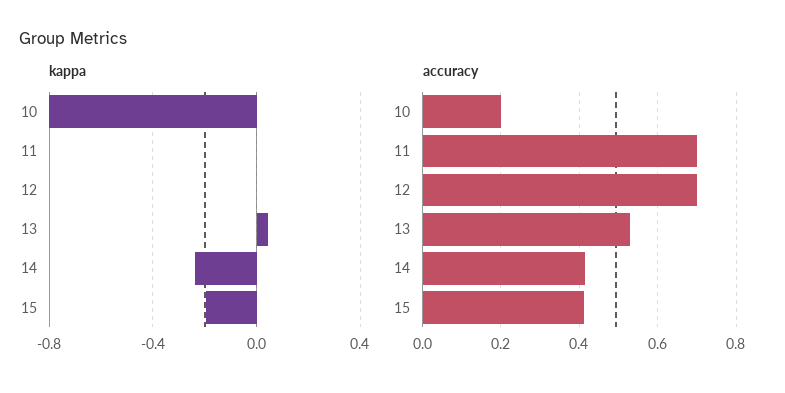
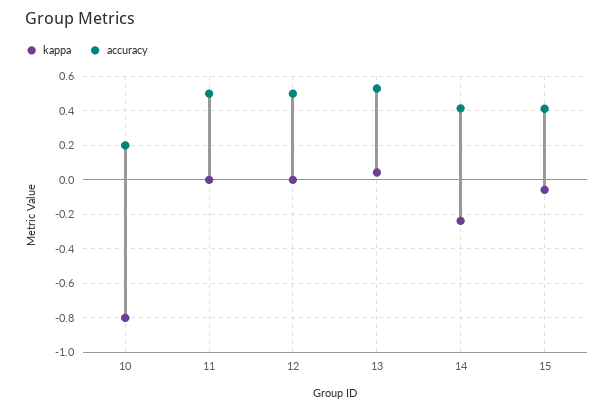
  {
    "kappa": {
      "10": -0.8,
      "11": 0,
      "12": 0,
      "13": 0.05,
      "14": -0.25,
-     "15": -0.2
+     "15": -0.05
    },
    "accuracy": {
      "10": 0.2,
-     "11": 0.7,
+     "11": 0.5,
-     "12": 0.7,
+     "12": 0.5,
      "13": 0.52,
      "14": 0.42,
      "15": 0.42
    }
  }

